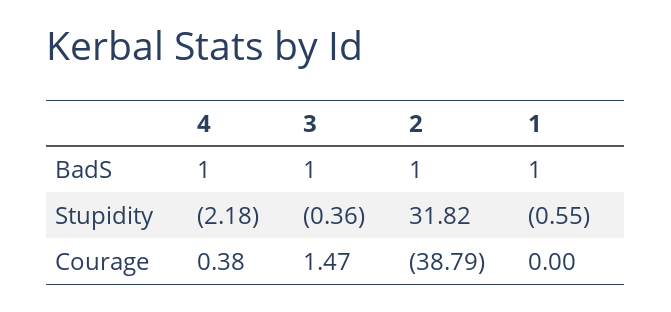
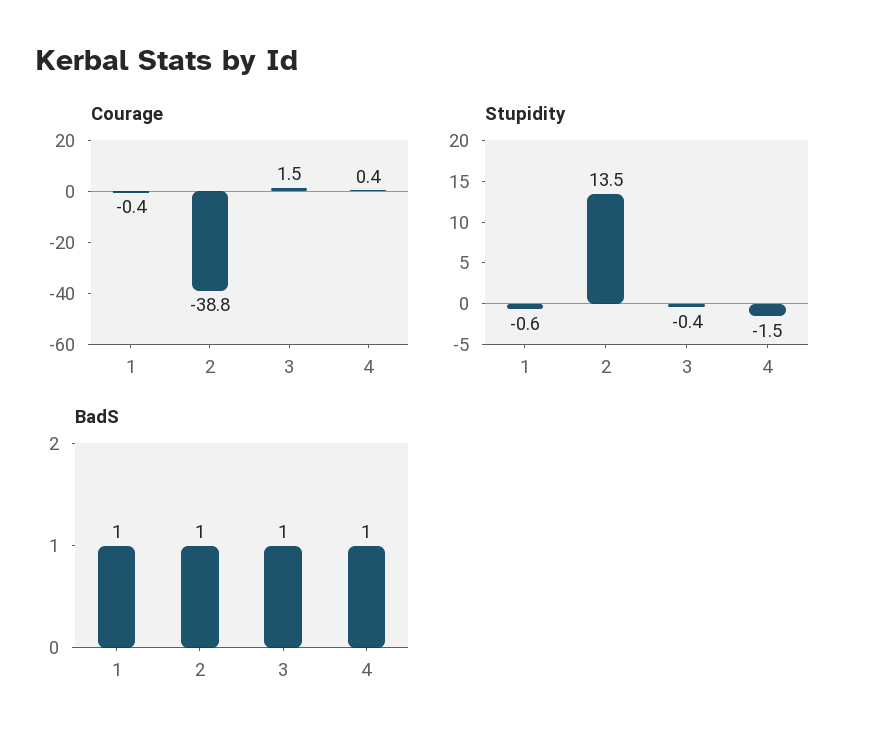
  {
    "BadS": {
      "4": 1,
      "3": 1,
      "2": 1,
      "1": 1
    },
    "Stupidity": {
-     "4": -2.18,
+     "4": -1.5,
      "3": -0.36,
-     "2": 31.82,
+     "2": 13.5,
      "1": -0.55
    },
    "Courage": {
      "4": 0.38,
      "3": 1.47,
      "2": -38.79,
-     "1": 0
+     "1": -0.4
    }
  }

